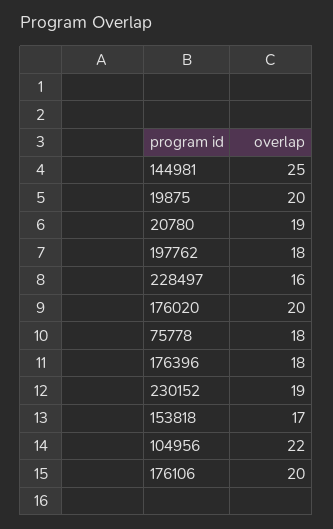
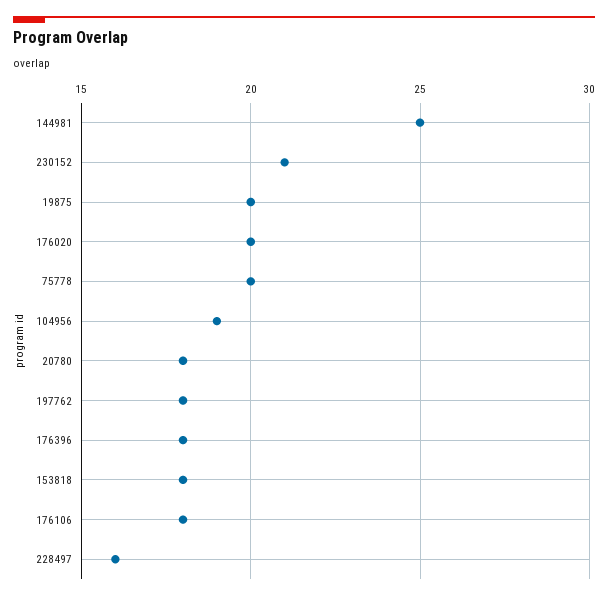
  {
    "144981": 25,
    "19875": 20,
-   "20780": 19,
+   "20780": 18,
    "197762": 18,
    "228497": 16,
    "176020": 20,
-   "75778": 18,
+   "75778": 20,
    "176396": 18,
-   "230152": 19,
+   "230152": 21,
-   "153818": 17,
+   "153818": 18,
-   "104956": 22,
+   "104956": 19,
-   "176106": 20
+   "176106": 18
  }

